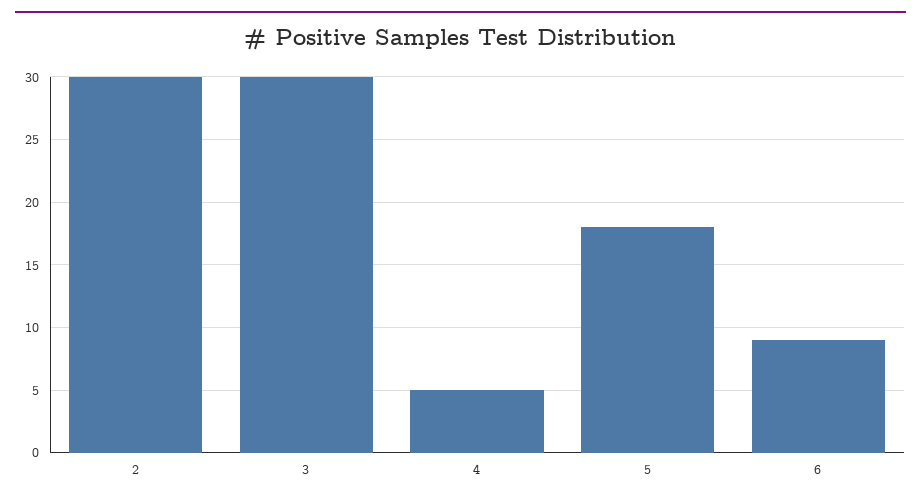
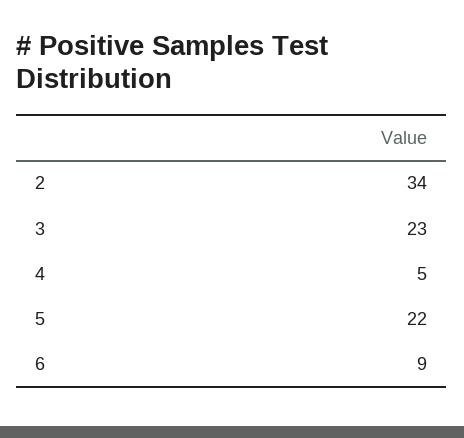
  {
-   "2": 30,
+   "2": 34,
-   "3": 30,
+   "3": 23,
    "4": 5,
-   "5": 18,
+   "5": 22,
    "6": 9
  }

